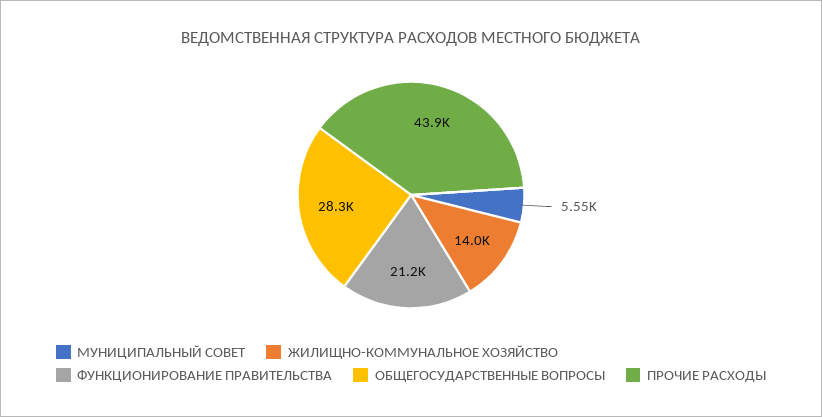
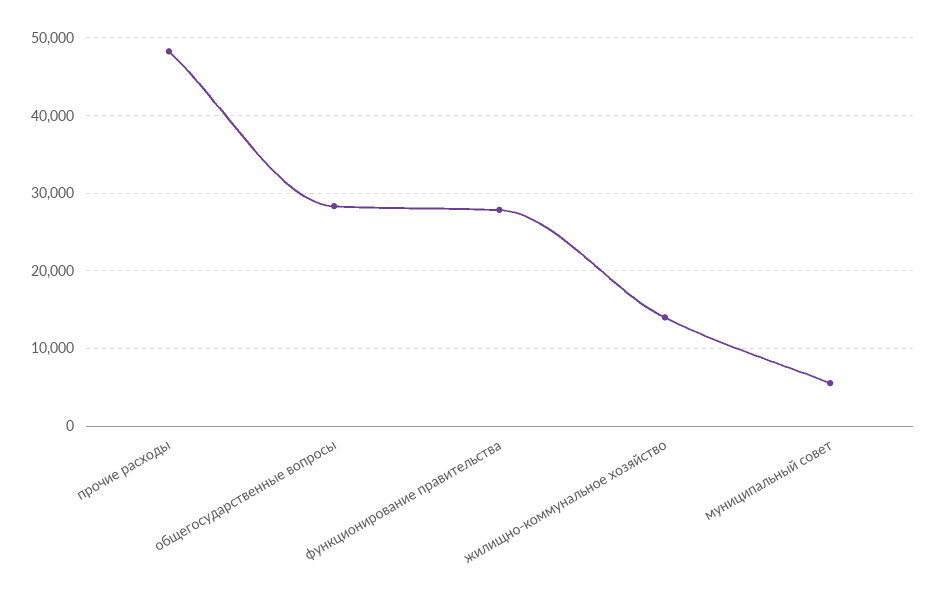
  {
    "МУНИЦИПАЛЬНЫЙ СОВЕТ": 5550,
    "ЖИЛИЩНО-КОММУНАЛЬНОЕ ХОЗЯЙСТВО": 14000,
-   "ФУНКЦИОНИРОВАНИЕ ПРАВИТЕЛЬСТВА": 21200,
+   "ФУНКЦИОНИРОВАНИЕ ПРАВИТЕЛЬСТВА": 28000,
    "ОБЩЕГОСУДАРСТВЕННЫЕ ВОПРОСЫ": 28300,
-   "ПРОЧИЕ РАСХОДЫ": 43900
+   "ПРОЧИЕ РАСХОДЫ": 48000
  }

